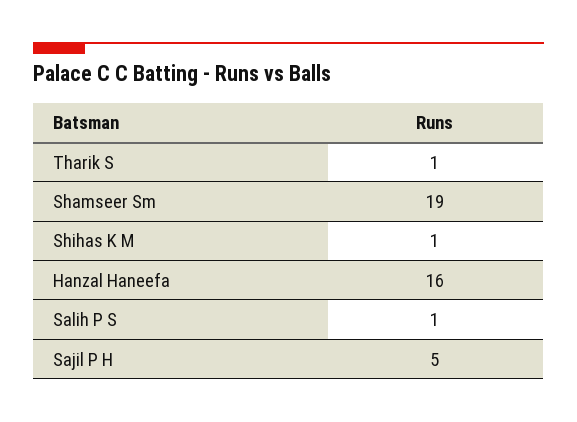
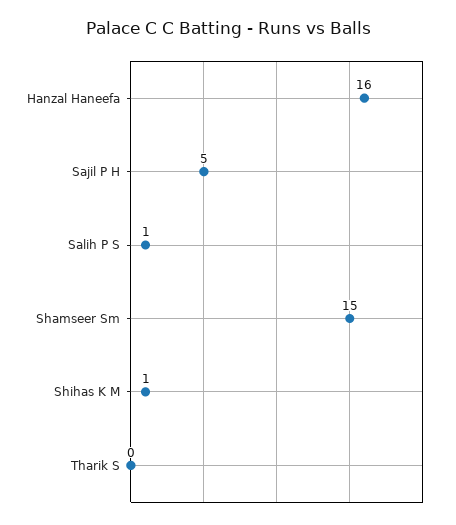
  {
-   "Tharik S": 1,
+   "Tharik S": 0,
-   "Shamseer Sm": 19,
+   "Shamseer Sm": 15,
    "Shihas K M": 1,
    "Hanzal Haneefa": 16,
    "Salih P S": 1,
    "Sajil P H": 5
  }

